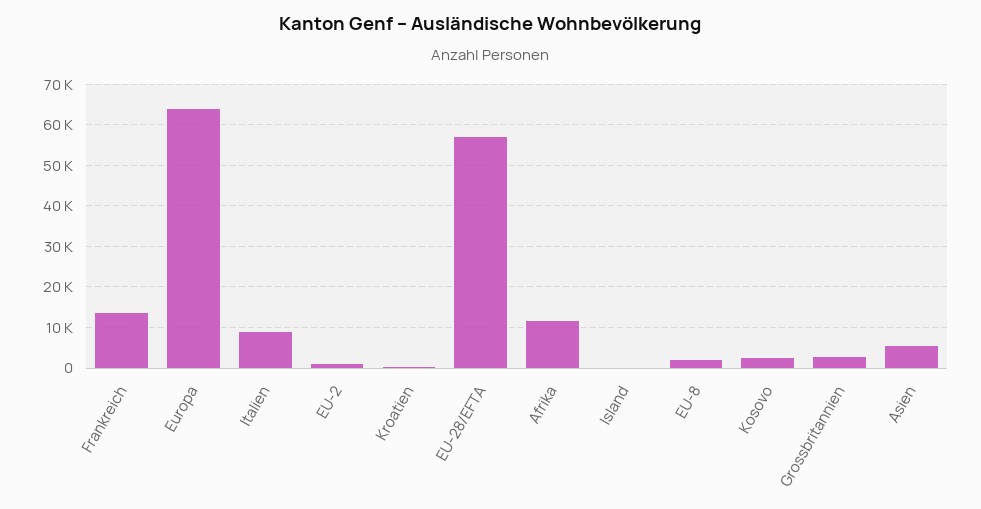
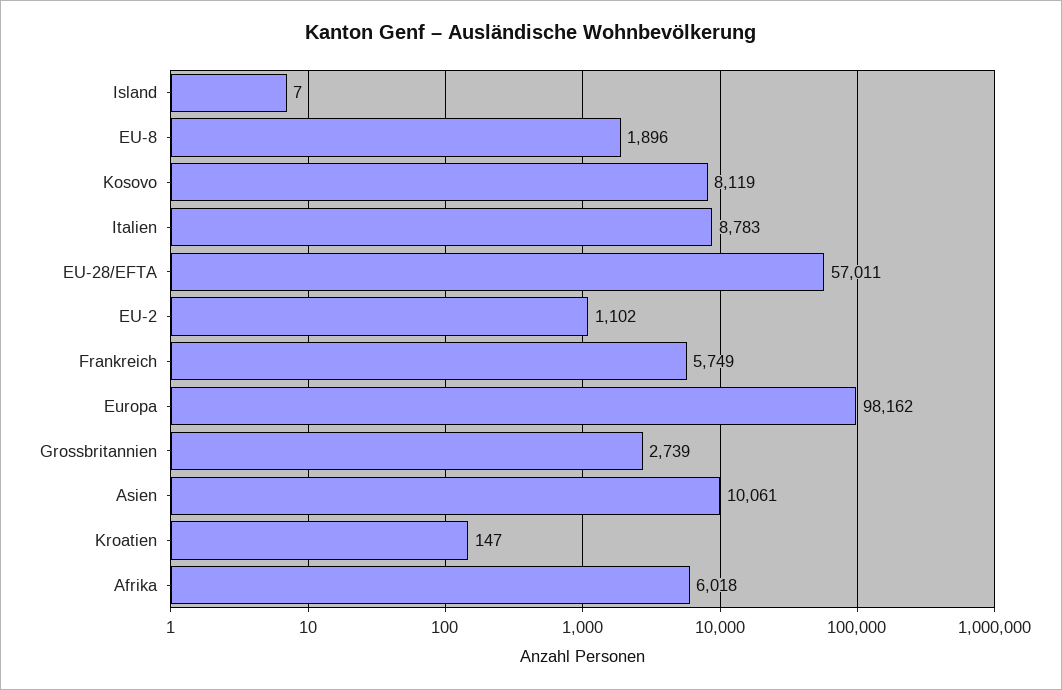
  {
-   "Frankreich": 14000,
+   "Frankreich": 5749,
-   "Europa": 64000,
+   "Europa": 98162,
    "Italien": 8783,
    "EU-2": 1102,
    "Kroatien": 147,
    "EU-28/EFTA": 57011,
-   "Afrika": 12000,
+   "Afrika": 6018,
    "Island": 7,
    "EU-8": 1896,
-   "Kosovo": 2000,
+   "Kosovo": 8119,
    "Grossbritannien": 2739,
-   "Asien": 6000
+   "Asien": 10061
  }

